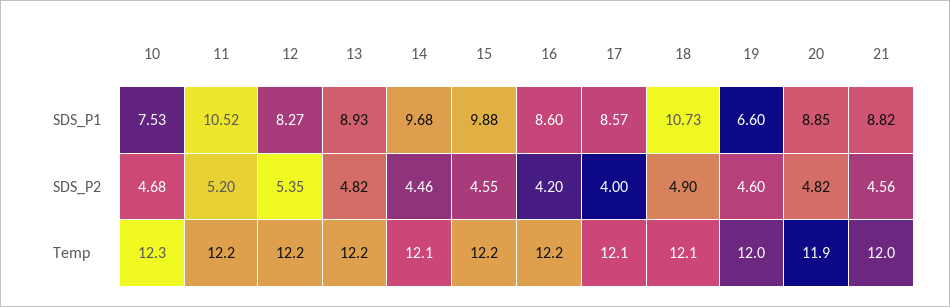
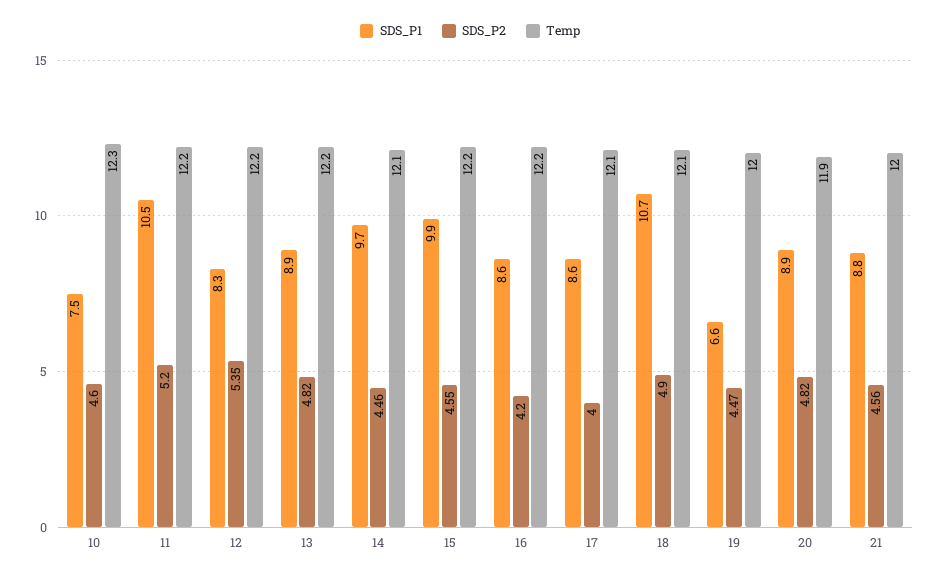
  {
    "SDS_P1": {
      "10": 7.53,
      "11": 10.52,
      "12": 8.27,
      "13": 8.93,
      "14": 9.68,
      "15": 9.88,
      "16": 8.6,
      "17": 8.57,
      "18": 10.73,
      "19": 6.6,
      "20": 8.85,
      "21": 8.82
    },
    "SDS_P2": {
-     "10": 4.68,
+     "10": 4.6,
      "11": 5.2,
      "12": 5.35,
      "13": 4.82,
      "14": 4.46,
      "15": 4.55,
      "16": 4.2,
      "17": 4,
      "18": 4.9,
-     "19": 4.6,
+     "19": 4.47,
      "20": 4.82,
      "21": 4.56
    },
    "Temp": {
      "10": 12.3,
      "11": 12.2,
      "12": 12.2,
      "13": 12.2,
      "14": 12.1,
      "15": 12.2,
      "16": 12.2,
      "17": 12.1,
      "18": 12.1,
      "19": 12,
      "20": 11.9,
      "21": 12
    }
  }

